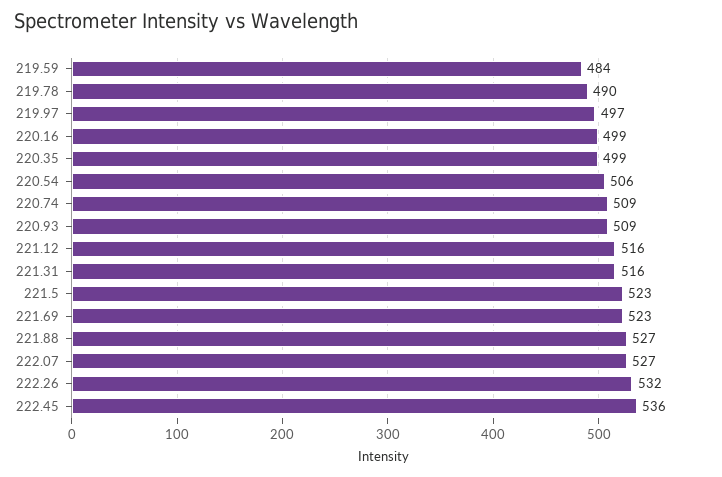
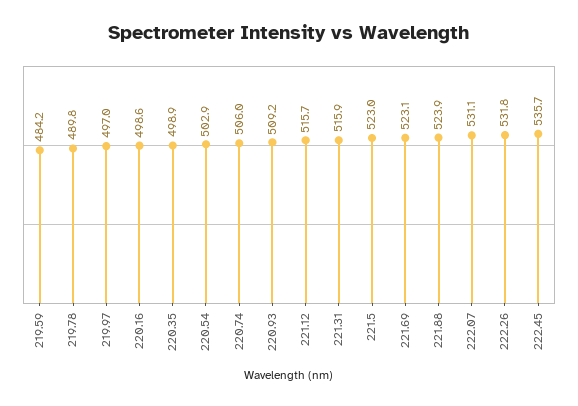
  {
    "219.59": 484.2,
    "219.78": 489.8,
    "219.97": 497,
    "220.16": 498.6,
    "220.35": 498.9,
-   "220.54": 506,
+   "220.54": 502.9,
-   "220.74": 509,
+   "220.74": 506,
    "220.93": 509.2,
    "221.12": 515.7,
    "221.31": 515.9,
    "221.5": 523,
    "221.69": 523.1,
-   "221.88": 527,
+   "221.88": 523.9,
-   "222.07": 527,
+   "222.07": 531.1,
    "222.26": 531.8,
    "222.45": 535.7
  }

